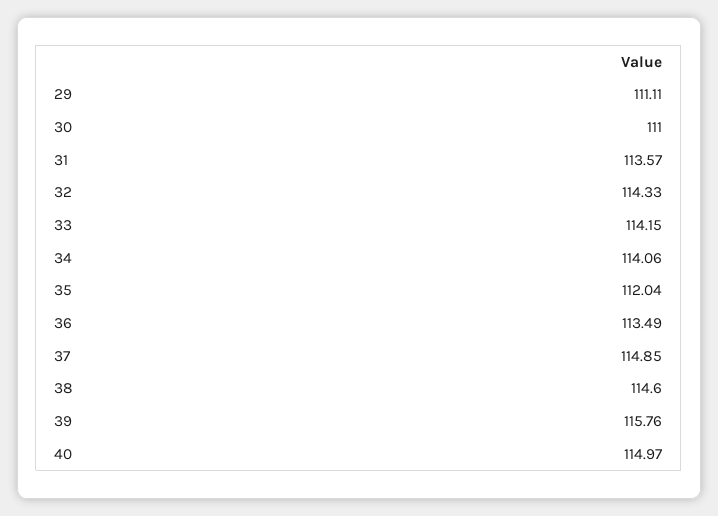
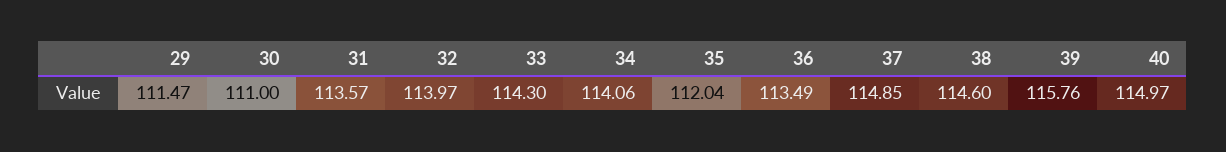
  {
-   "29": 111.11,
+   "29": 111.47,
    "30": 111,
    "31": 113.57,
-   "32": 114.33,
+   "32": 113.97,
-   "33": 114.15,
+   "33": 114.3,
    "34": 114.06,
    "35": 112.04,
    "36": 113.49,
    "37": 114.85,
    "38": 114.6,
    "39": 115.76,
    "40": 114.97
  }

